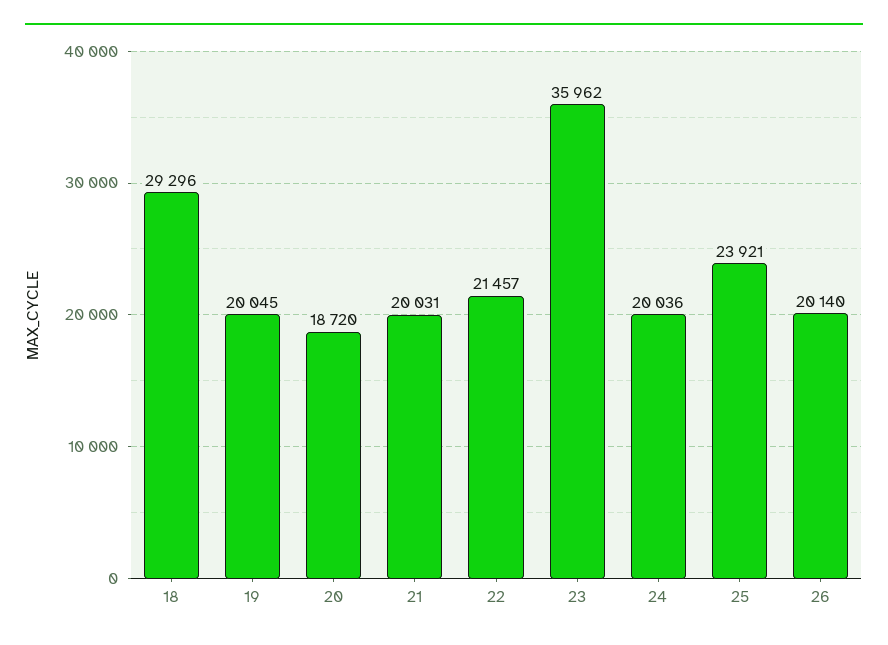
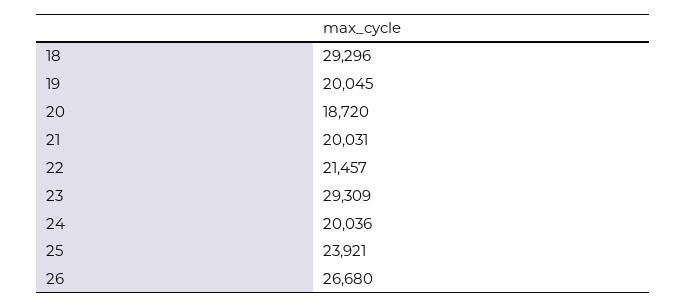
  {
    "18": 29296,
    "19": 20045,
    "20": 18720,
    "21": 20031,
    "22": 21457,
-   "23": 35962,
+   "23": 29309,
    "24": 20036,
    "25": 23921,
-   "26": 20140
+   "26": 26680
  }

